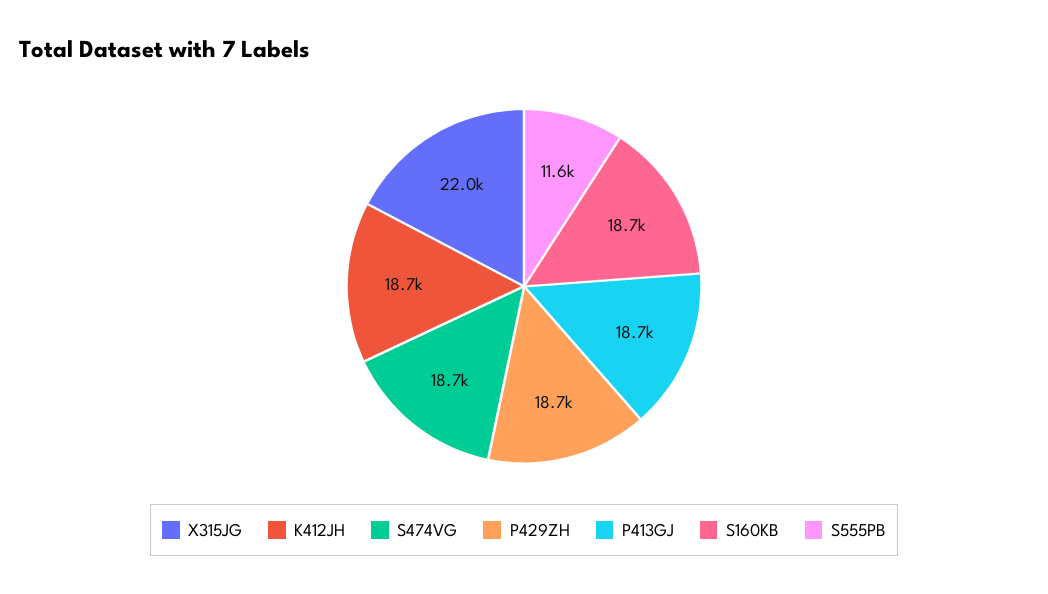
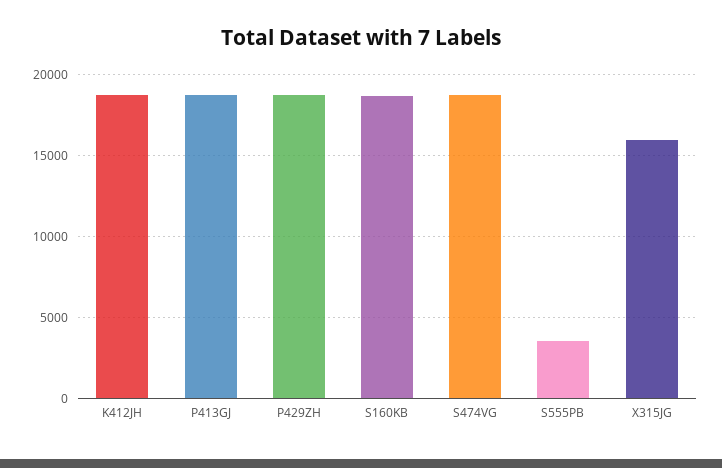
  {
-   "X315JG": 22000,
+   "X315JG": 16000,
    "K412JH": 18700,
    "S474VG": 18700,
    "P429ZH": 18700,
    "P413GJ": 18700,
    "S160KB": 18700,
-   "S555PB": 11600
+   "S555PB": 3500
  }

